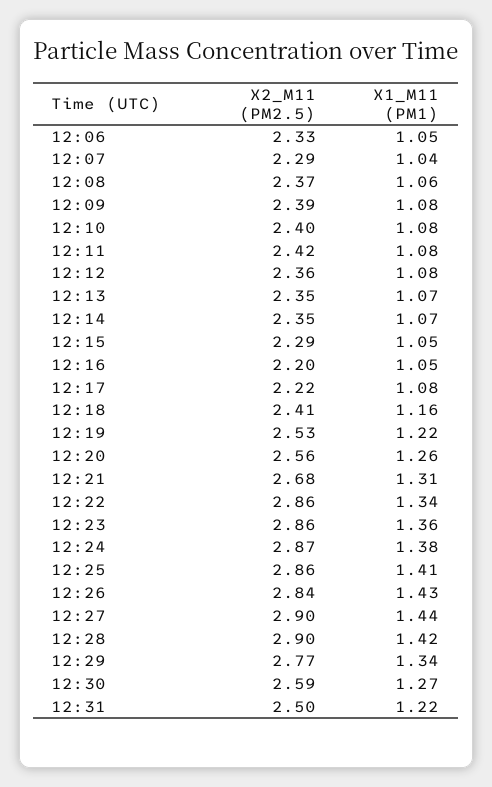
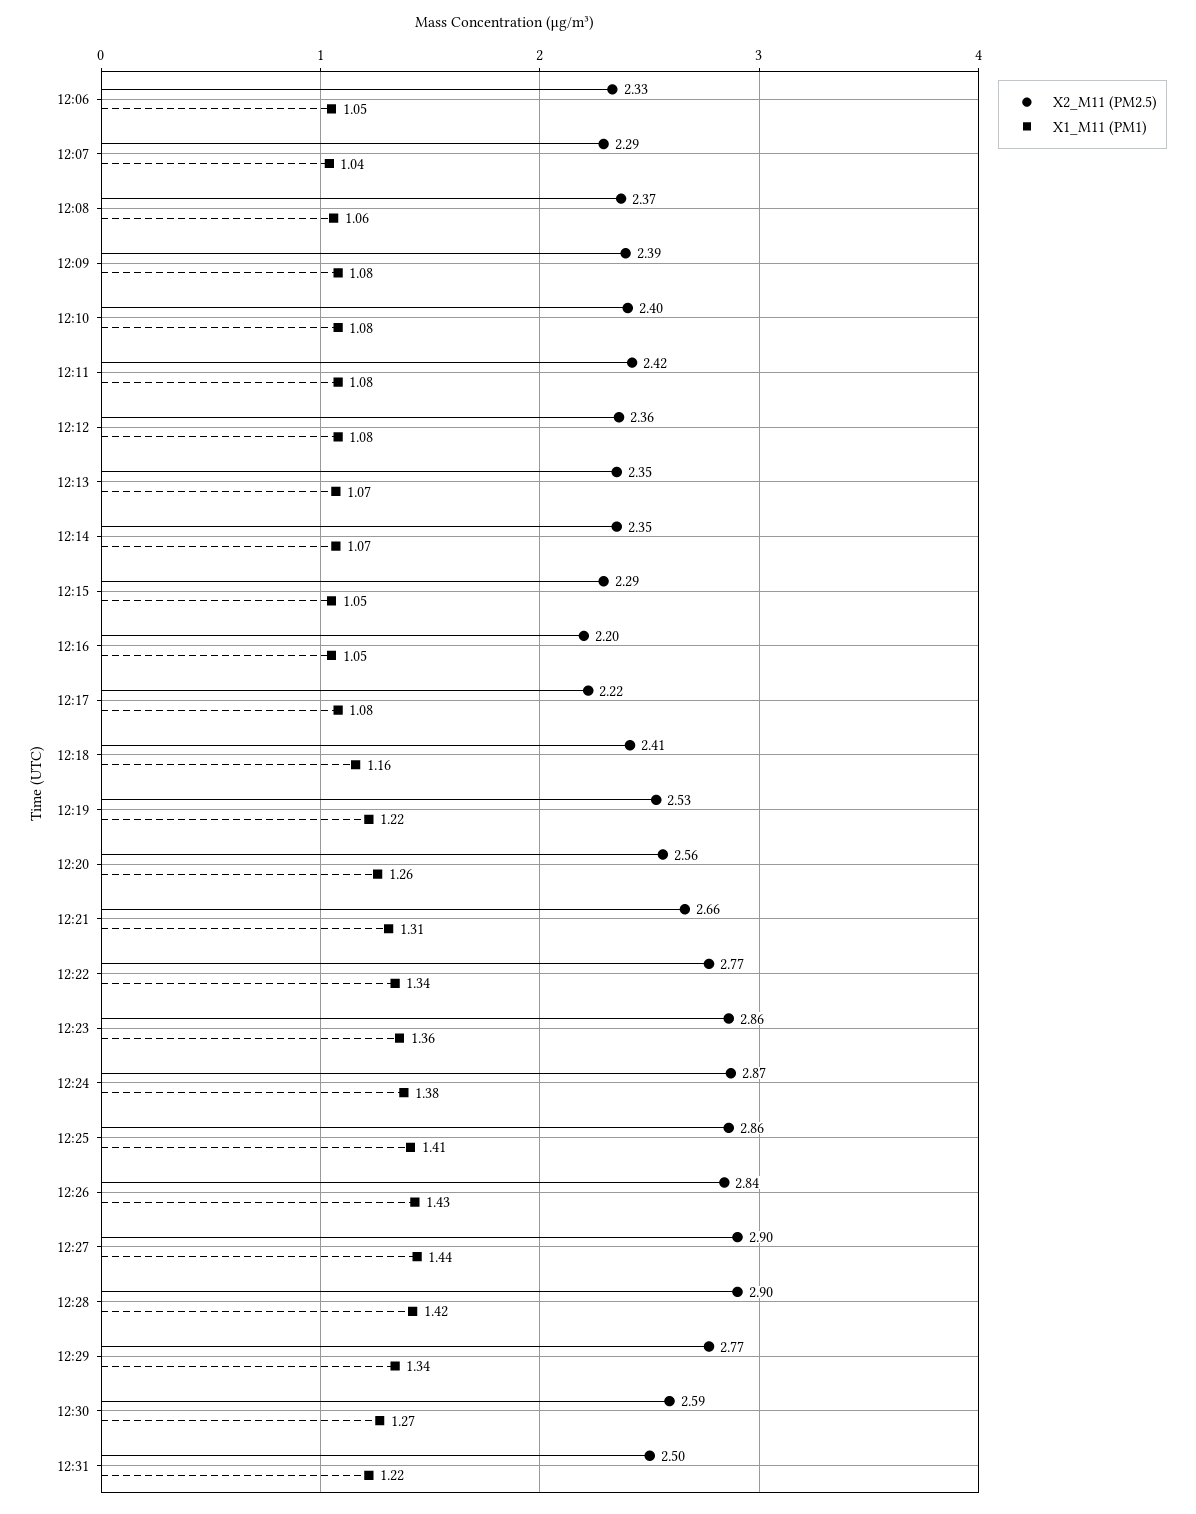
  {
    "X2_M11 (PM2.5)": {
      "12:06": 2.33,
      "12:07": 2.29,
      "12:08": 2.37,
      "12:09": 2.39,
      "12:10": 2.4,
      "12:11": 2.42,
      "12:12": 2.36,
      "12:13": 2.35,
      "12:14": 2.35,
      "12:15": 2.29,
      "12:16": 2.2,
      "12:17": 2.22,
      "12:18": 2.41,
      "12:19": 2.53,
      "12:20": 2.56,
-     "12:21": 2.68,
+     "12:21": 2.66,
-     "12:22": 2.86,
+     "12:22": 2.77,
      "12:23": 2.86,
      "12:24": 2.87,
      "12:25": 2.86,
      "12:26": 2.84,
      "12:27": 2.9,
      "12:28": 2.9,
      "12:29": 2.77,
      "12:30": 2.59,
      "12:31": 2.5
    },
    "X1_M11 (PM1)": {
      "12:06": 1.05,
      "12:07": 1.04,
      "12:08": 1.06,
      "12:09": 1.08,
      "12:10": 1.08,
      "12:11": 1.08,
      "12:12": 1.08,
      "12:13": 1.07,
      "12:14": 1.07,
      "12:15": 1.05,
      "12:16": 1.05,
      "12:17": 1.08,
      "12:18": 1.16,
      "12:19": 1.22,
      "12:20": 1.26,
      "12:21": 1.31,
      "12:22": 1.34,
      "12:23": 1.36,
      "12:24": 1.38,
      "12:25": 1.41,
      "12:26": 1.43,
      "12:27": 1.44,
      "12:28": 1.42,
      "12:29": 1.34,
      "12:30": 1.27,
      "12:31": 1.22
    }
  }

